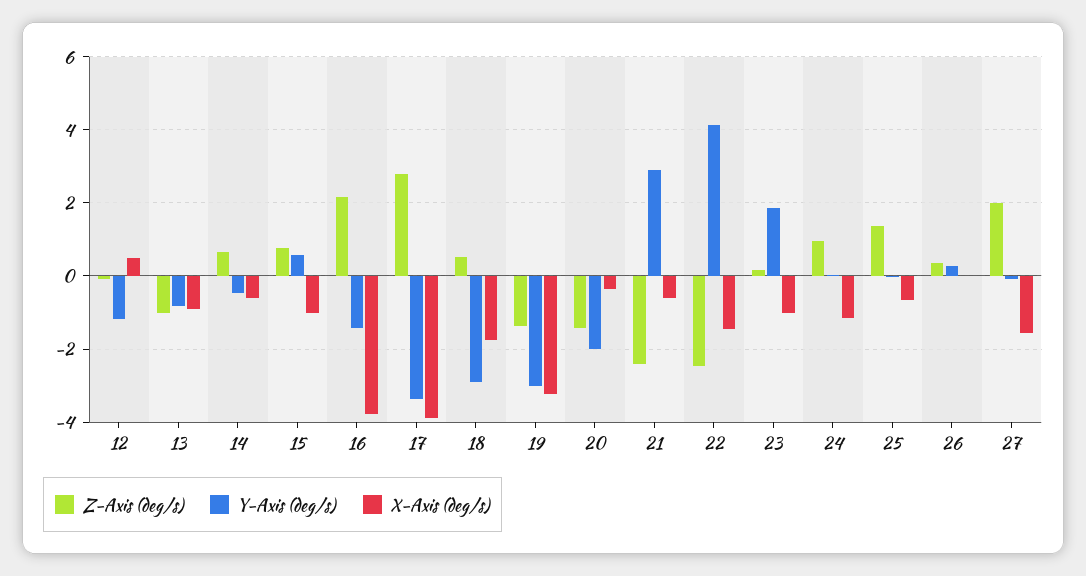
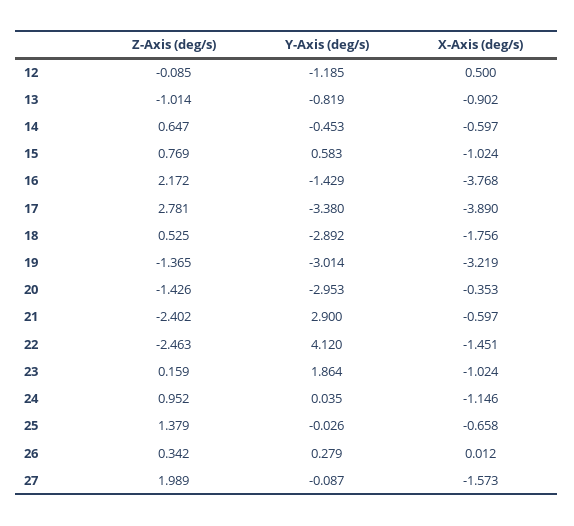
  {
    "Z-Axis (deg/s)": {
      "12": -0.085,
      "13": -1.014,
      "14": 0.647,
      "15": 0.769,
      "16": 2.172,
      "17": 2.781,
      "18": 0.525,
      "19": -1.365,
      "20": -1.426,
      "21": -2.402,
      "22": -2.463,
      "23": 0.159,
      "24": 0.952,
      "25": 1.379,
      "26": 0.342,
      "27": 1.989
    },
    "Y-Axis (deg/s)": {
      "12": -1.185,
      "13": -0.819,
      "14": -0.453,
      "15": 0.583,
      "16": -1.429,
      "17": -3.38,
      "18": -2.892,
      "19": -3.014,
-     "20": -2,
+     "20": -2.953,
      "21": 2.9,
      "22": 4.12,
      "23": 1.864,
      "24": 0.035,
      "25": -0.026,
      "26": 0.279,
      "27": -0.087
    },
    "X-Axis (deg/s)": {
      "12": 0.5,
      "13": -0.902,
      "14": -0.597,
      "15": -1.024,
      "16": -3.768,
      "17": -3.89,
      "18": -1.756,
      "19": -3.219,
      "20": -0.353,
      "21": -0.597,
      "22": -1.451,
      "23": -1.024,
      "24": -1.146,
      "25": -0.658,
      "26": 0.012,
      "27": -1.573
    }
  }

